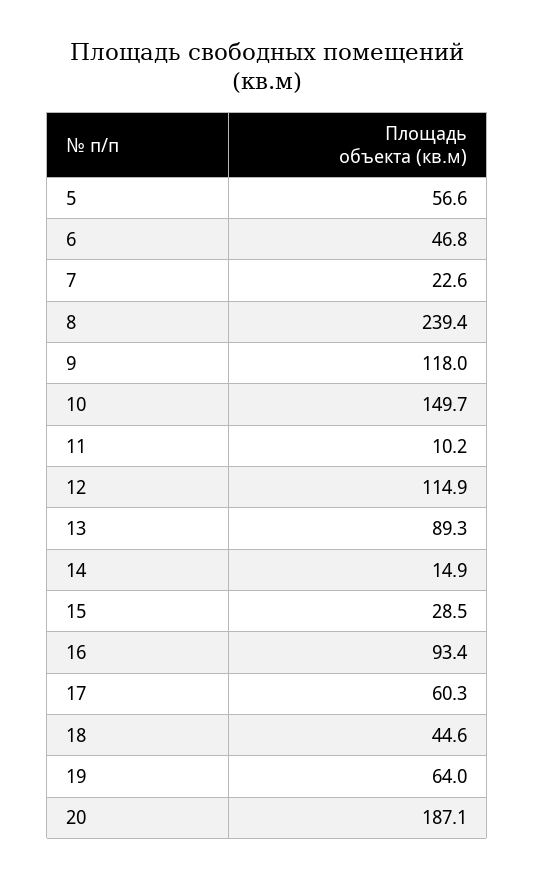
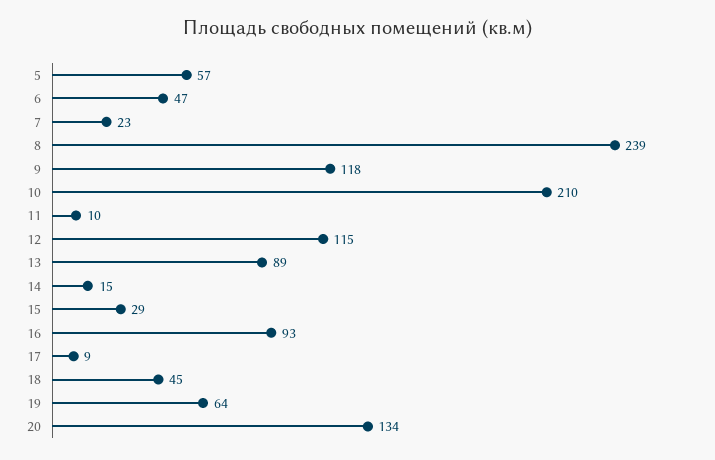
  {
    "5": 56.6,
    "6": 46.8,
    "7": 22.6,
    "8": 239.4,
    "9": 118,
-   "10": 149.7,
+   "10": 210,
    "11": 10.2,
    "12": 114.9,
    "13": 89.3,
    "14": 14.9,
    "15": 28.5,
    "16": 93.4,
-   "17": 60.3,
+   "17": 9,
    "18": 44.6,
    "19": 64,
-   "20": 187.1
+   "20": 134
  }

